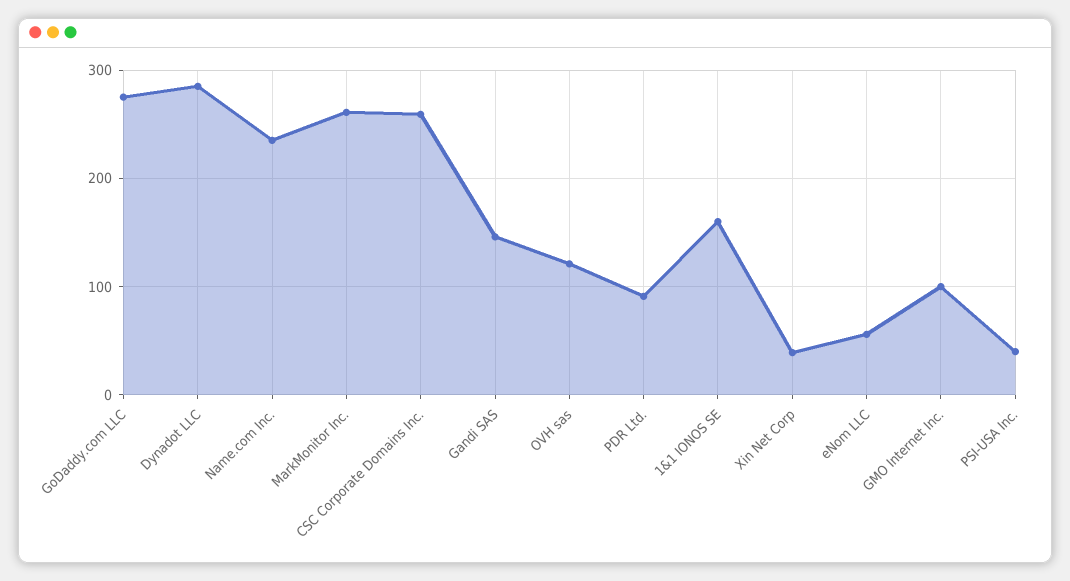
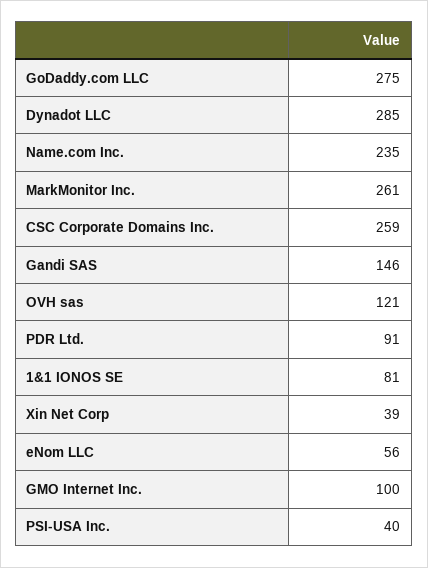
  {
    "GoDaddy.com LLC": 275,
    "Dynadot LLC": 285,
    "Name.com Inc.": 235,
    "MarkMonitor Inc.": 261,
    "CSC Corporate Domains Inc.": 259,
    "Gandi SAS": 146,
    "OVH sas": 121,
    "PDR Ltd.": 91,
-   "1&1 IONOS SE": 160,
+   "1&1 IONOS SE": 81,
    "Xin Net Corp": 39,
    "eNom LLC": 56,
    "GMO Internet Inc.": 100,
    "PSI-USA Inc.": 40
  }

